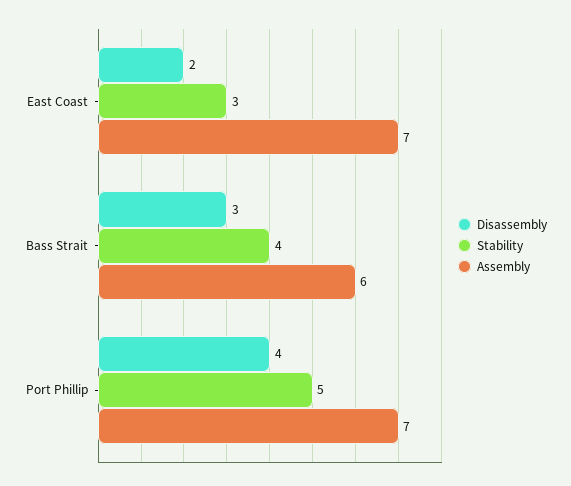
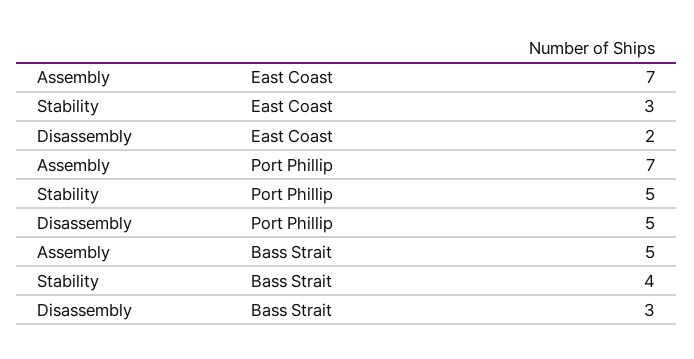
  {
    "Disassembly": {
      "East Coast": 2,
      "Bass Strait": 3,
-     "Port Phillip": 4
+     "Port Phillip": 5
    },
    "Stability": {
      "East Coast": 3,
      "Bass Strait": 4,
      "Port Phillip": 5
    },
    "Assembly": {
      "East Coast": 7,
-     "Bass Strait": 6,
+     "Bass Strait": 5,
      "Port Phillip": 7
    }
  }

